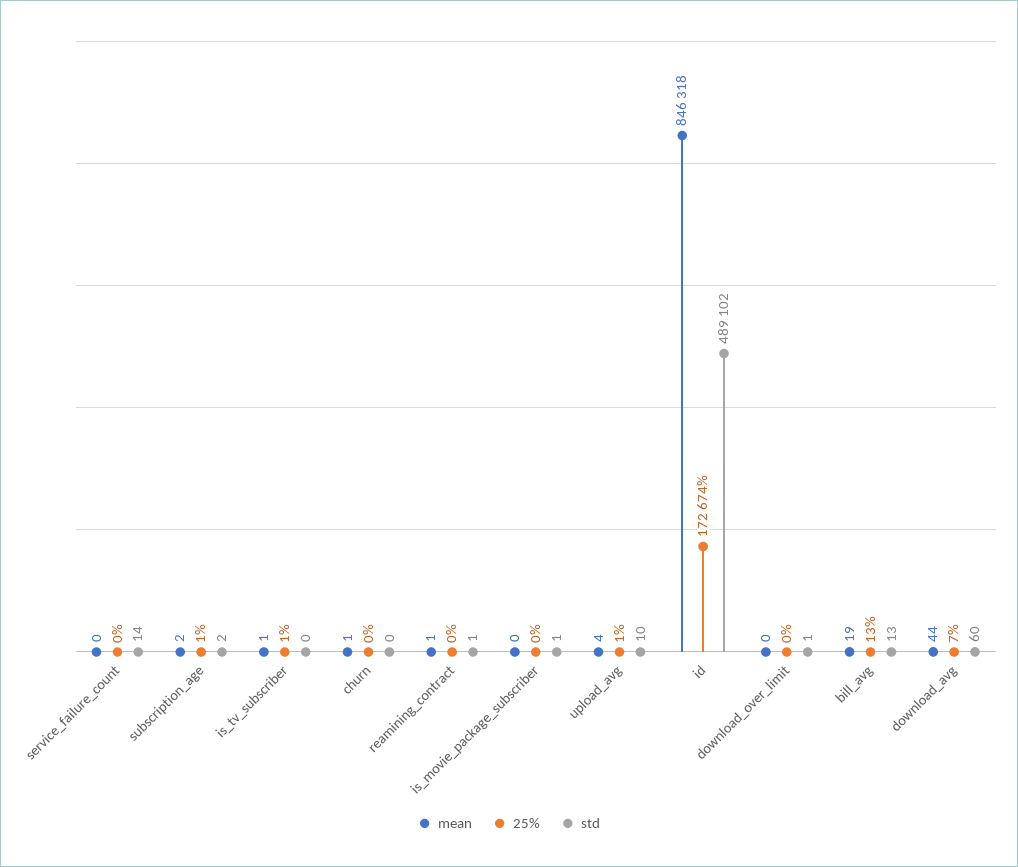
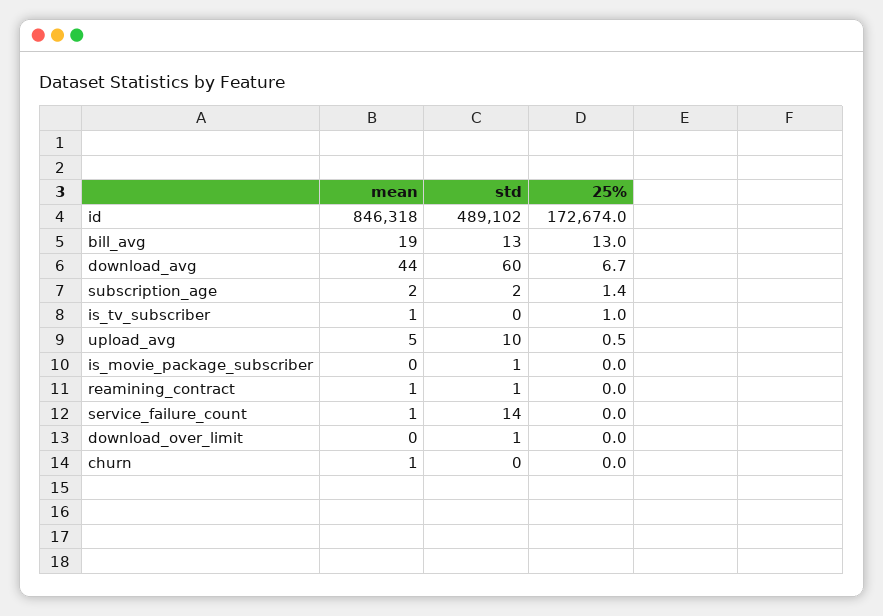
  {
    "mean": {
-     "service_failure_count": 0,
+     "service_failure_count": 1,
      "subscription_age": 2,
      "is_tv_subscriber": 1,
      "churn": 1,
      "reamining_contract": 1,
      "is_movie_package_subscriber": 0,
-     "upload_avg": 4,
+     "upload_avg": 5,
      "id": 846318,
      "download_over_limit": 0,
      "bill_avg": 19,
      "download_avg": 44
    },
    "25%": {
      "service_failure_count": 0,
      "subscription_age": 1.4,
      "is_tv_subscriber": 1,
      "churn": 0,
      "reamining_contract": 0,
      "is_movie_package_subscriber": 0,
      "upload_avg": 0.5,
      "id": 172674,
      "download_over_limit": 0,
      "bill_avg": 13,
      "download_avg": 6.7
    },
    "std": {
      "service_failure_count": 14,
      "subscription_age": 2,
      "is_tv_subscriber": 0,
      "churn": 0,
      "reamining_contract": 1,
      "is_movie_package_subscriber": 1,
      "upload_avg": 10,
      "id": 489102,
      "download_over_limit": 1,
      "bill_avg": 13,
      "download_avg": 60
    }
  }

